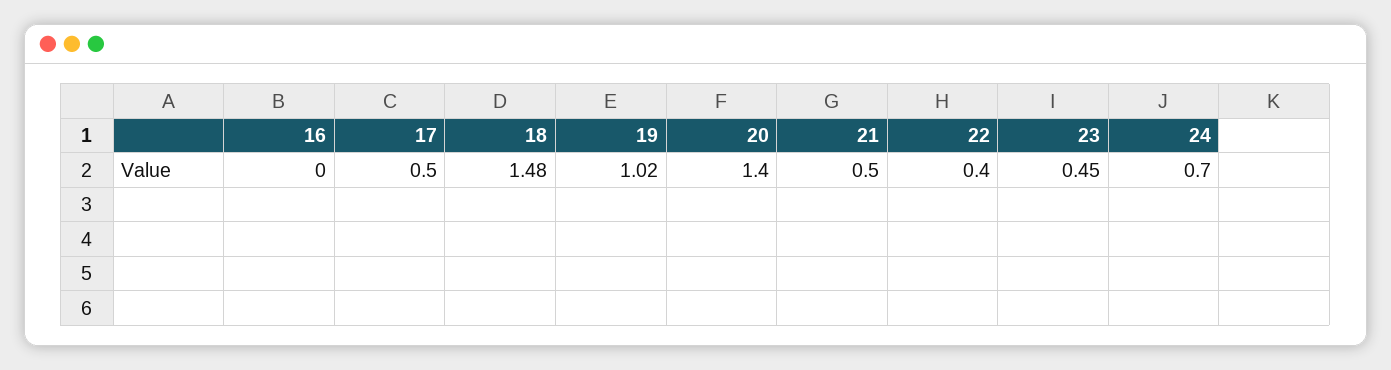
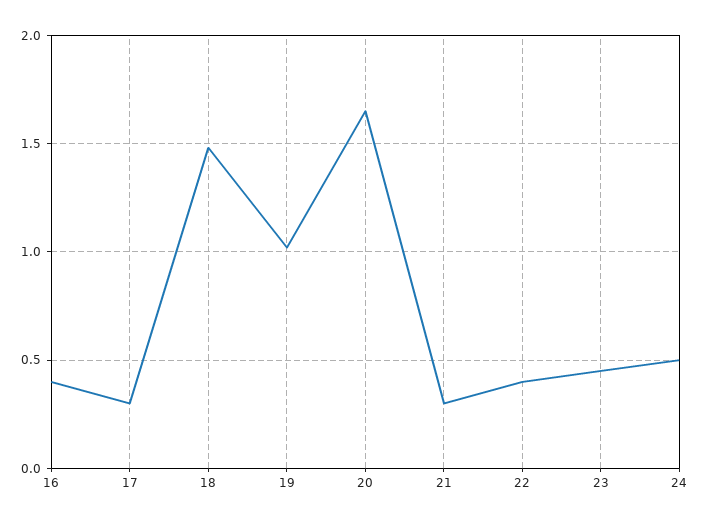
  {
-   "16": 0,
+   "16": 0.4,
-   "17": 0.5,
+   "17": 0.3,
    "18": 1.48,
    "19": 1.02,
-   "20": 1.4,
+   "20": 1.65,
-   "21": 0.5,
+   "21": 0.3,
    "22": 0.4,
    "23": 0.45,
-   "24": 0.7
+   "24": 0.5
  }

